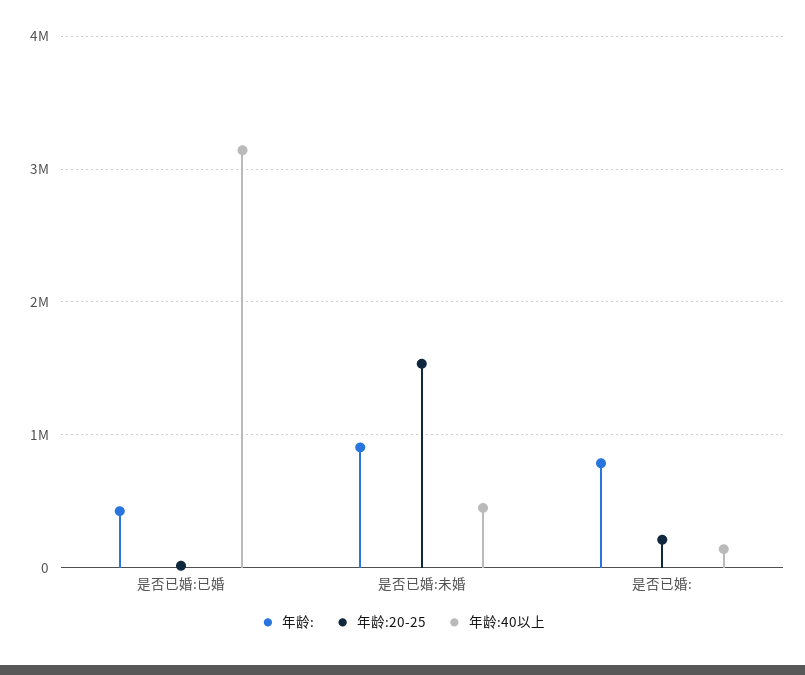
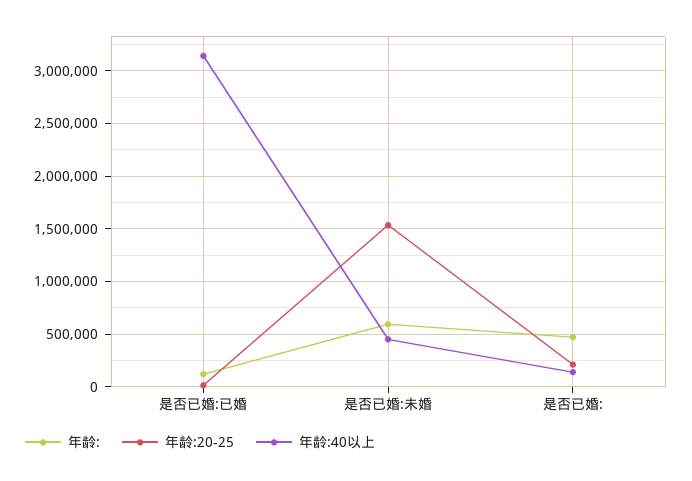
  {
    "年龄:": {
-     "是否已婚:已婚": 400000,
+     "是否已婚:已婚": 100000,
-     "是否已婚:未婚": 900000,
+     "是否已婚:未婚": 600000,
-     "是否已婚:": 800000
+     "是否已婚:": 500000
    },
    "年龄:20-25": {
      "是否已婚:已婚": 0,
      "是否已婚:未婚": 1500000,
      "是否已婚:": 200000
    },
    "年龄:40以上": {
      "是否已婚:已婚": 3100000,
      "是否已婚:未婚": 500000,
      "是否已婚:": 100000
    }
  }

